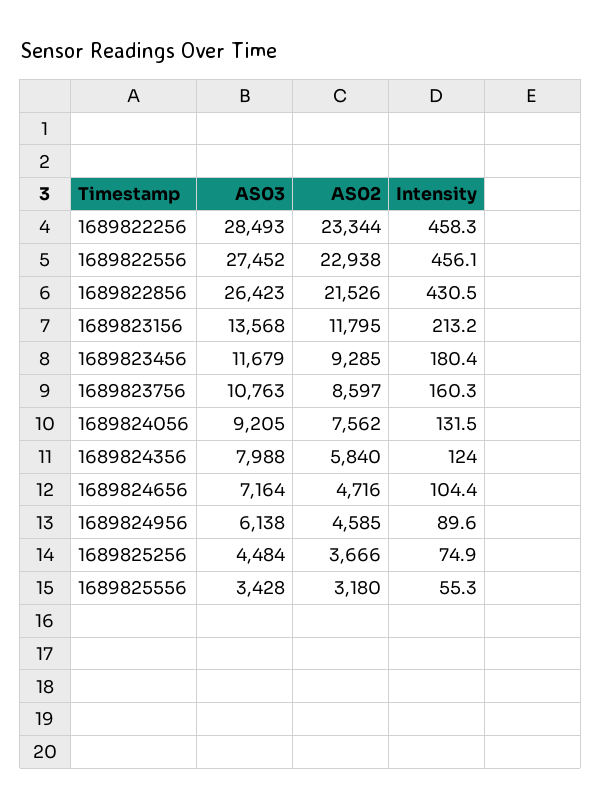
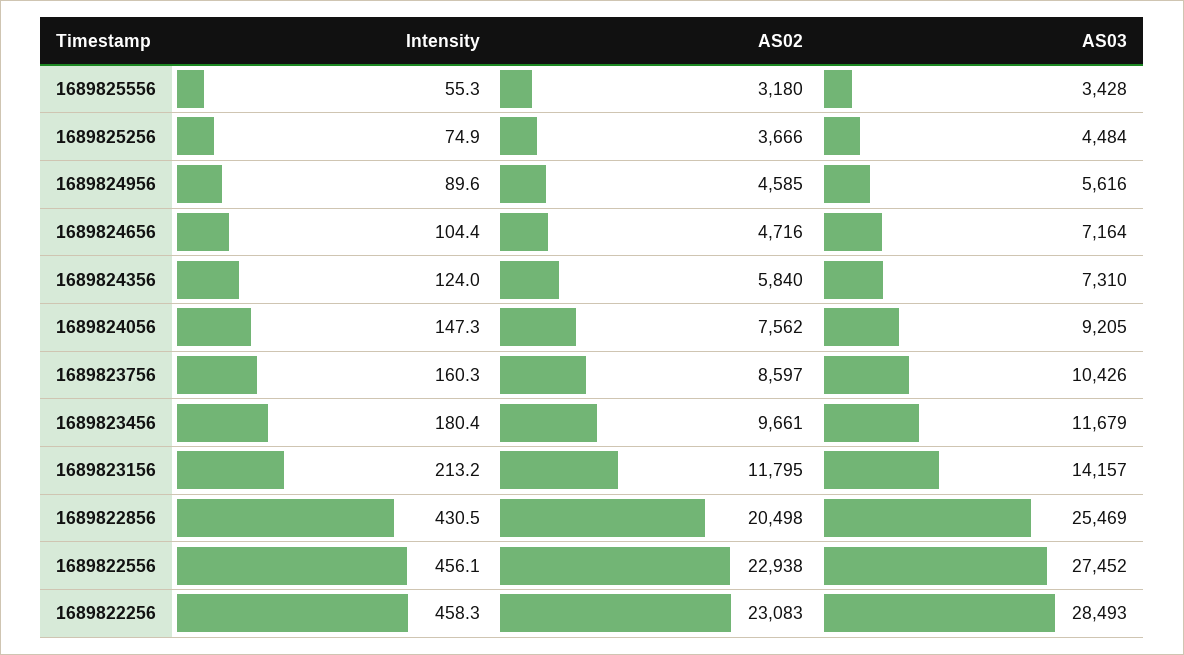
  {
    "AS03": {
      "1689822256": 28493,
      "1689822556": 27452,
-     "1689822856": 26423,
+     "1689822856": 25469,
-     "1689823156": 13568,
+     "1689823156": 14157,
      "1689823456": 11679,
-     "1689823756": 10763,
+     "1689823756": 10426,
      "1689824056": 9205,
-     "1689824356": 7988,
+     "1689824356": 7310,
      "1689824656": 7164,
-     "1689824956": 6138,
+     "1689824956": 5616,
      "1689825256": 4484,
      "1689825556": 3428
    },
    "AS02": {
-     "1689822256": 23344,
+     "1689822256": 23083,
      "1689822556": 22938,
-     "1689822856": 21526,
+     "1689822856": 20498,
      "1689823156": 11795,
-     "1689823456": 9285,
+     "1689823456": 9661,
      "1689823756": 8597,
      "1689824056": 7562,
      "1689824356": 5840,
      "1689824656": 4716,
      "1689824956": 4585,
      "1689825256": 3666,
      "1689825556": 3180
    },
    "Intensity": {
      "1689822256": 458.3,
      "1689822556": 456.1,
      "1689822856": 430.5,
      "1689823156": 213.2,
      "1689823456": 180.4,
      "1689823756": 160.3,
-     "1689824056": 131.5,
+     "1689824056": 147.3,
      "1689824356": 124,
      "1689824656": 104.4,
      "1689824956": 89.6,
      "1689825256": 74.9,
      "1689825556": 55.3
    }
  }

